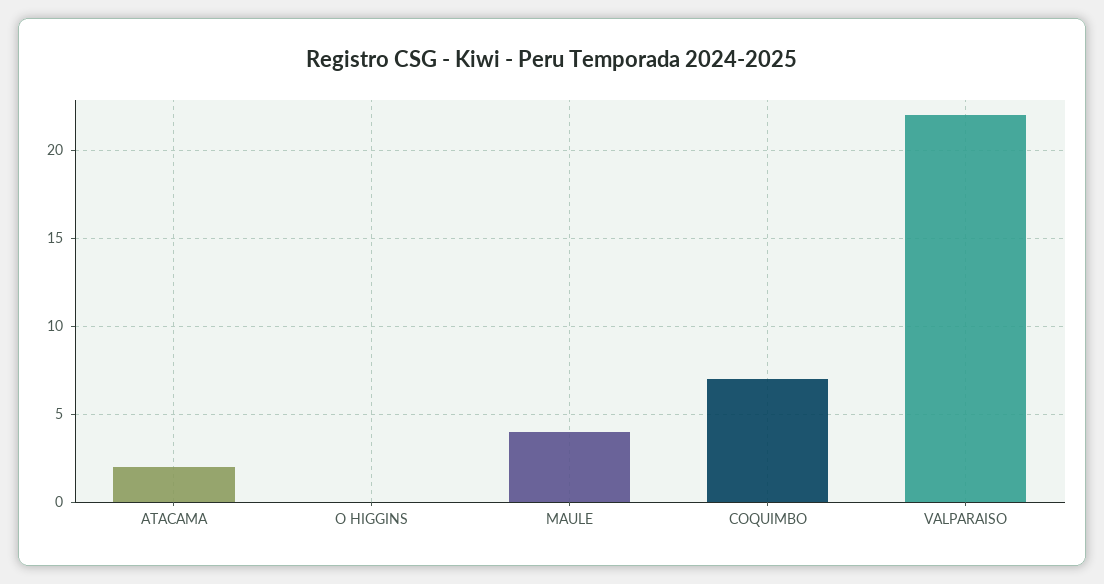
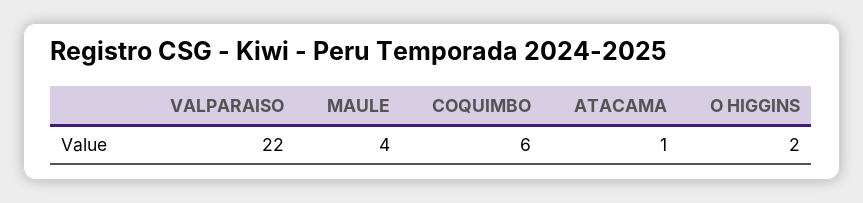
  {
-   "ATACAMA": 2,
+   "ATACAMA": 1,
-   "O HIGGINS": 0,
+   "O HIGGINS": 2,
    "MAULE": 4,
-   "COQUIMBO": 7,
+   "COQUIMBO": 6,
    "VALPARAISO": 22
  }

